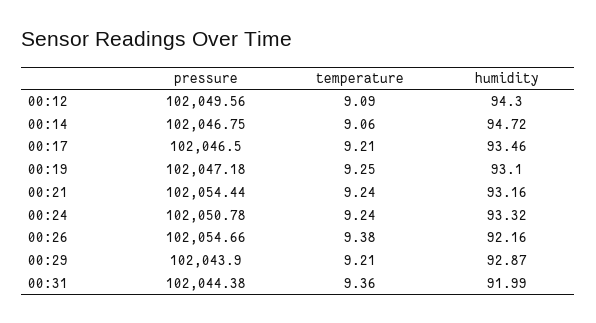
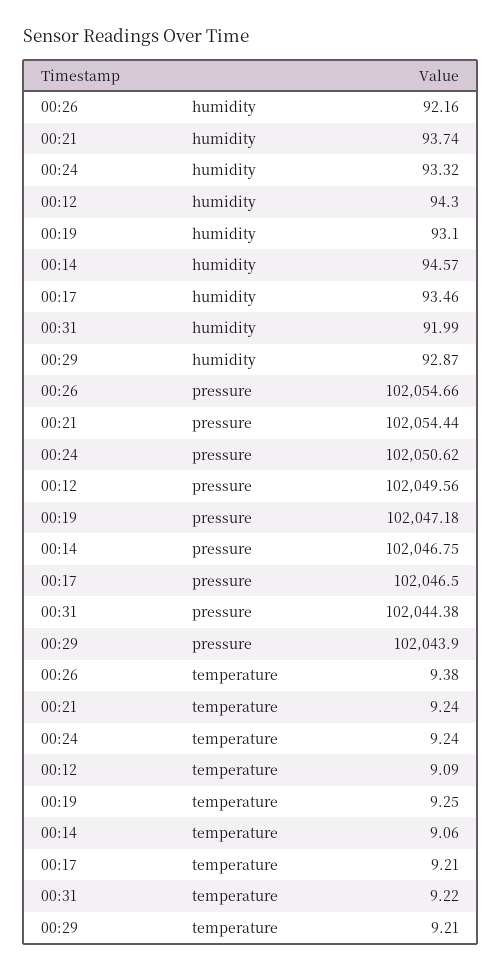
  {
    "pressure": {
      "00:12": 102049.56,
      "00:14": 102046.75,
      "00:17": 102046.5,
      "00:19": 102047.18,
      "00:21": 102054.44,
-     "00:24": 102050.78,
+     "00:24": 102050.62,
      "00:26": 102054.66,
      "00:29": 102043.9,
      "00:31": 102044.38
    },
    "temperature": {
      "00:12": 9.09,
      "00:14": 9.06,
      "00:17": 9.21,
      "00:19": 9.25,
      "00:21": 9.24,
      "00:24": 9.24,
      "00:26": 9.38,
      "00:29": 9.21,
-     "00:31": 9.36
+     "00:31": 9.22
    },
    "humidity": {
      "00:12": 94.3,
-     "00:14": 94.72,
+     "00:14": 94.57,
      "00:17": 93.46,
      "00:19": 93.1,
-     "00:21": 93.16,
+     "00:21": 93.74,
      "00:24": 93.32,
      "00:26": 92.16,
      "00:29": 92.87,
      "00:31": 91.99
    }
  }

